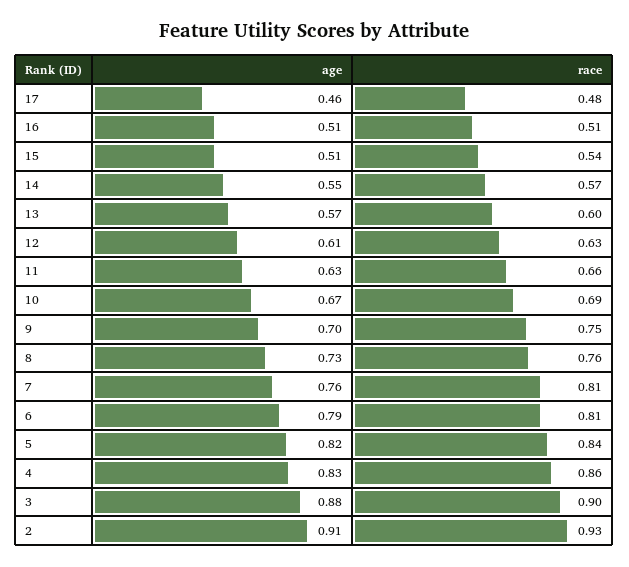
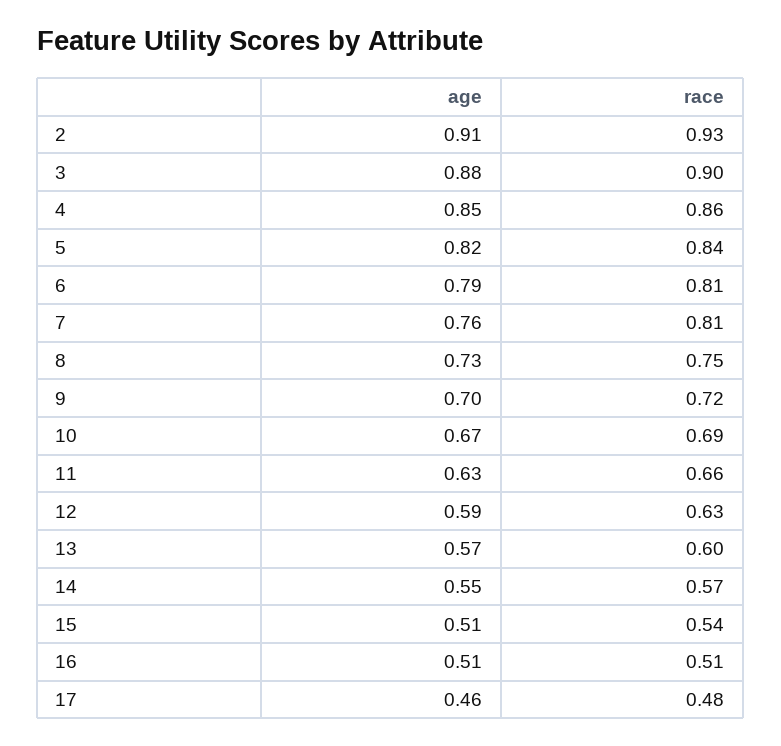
  {
    "age": {
      "17": 0.46,
      "16": 0.51,
      "15": 0.51,
      "14": 0.55,
      "13": 0.57,
-     "12": 0.61,
+     "12": 0.59,
      "11": 0.63,
      "10": 0.67,
      "9": 0.7,
      "8": 0.73,
      "7": 0.76,
      "6": 0.79,
      "5": 0.82,
-     "4": 0.83,
+     "4": 0.85,
      "3": 0.88,
      "2": 0.91
    },
    "race": {
      "17": 0.48,
      "16": 0.51,
      "15": 0.54,
      "14": 0.57,
      "13": 0.6,
      "12": 0.63,
      "11": 0.66,
      "10": 0.69,
-     "9": 0.75,
+     "9": 0.72,
-     "8": 0.76,
+     "8": 0.75,
      "7": 0.81,
      "6": 0.81,
      "5": 0.84,
      "4": 0.86,
      "3": 0.9,
      "2": 0.93
    }
  }

